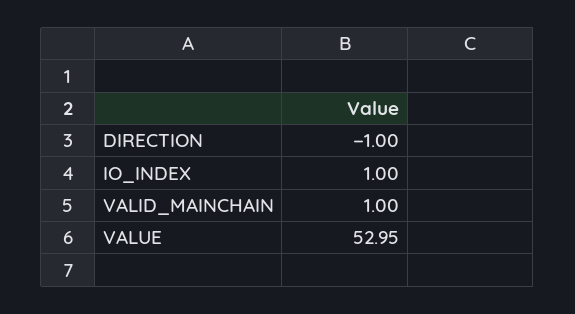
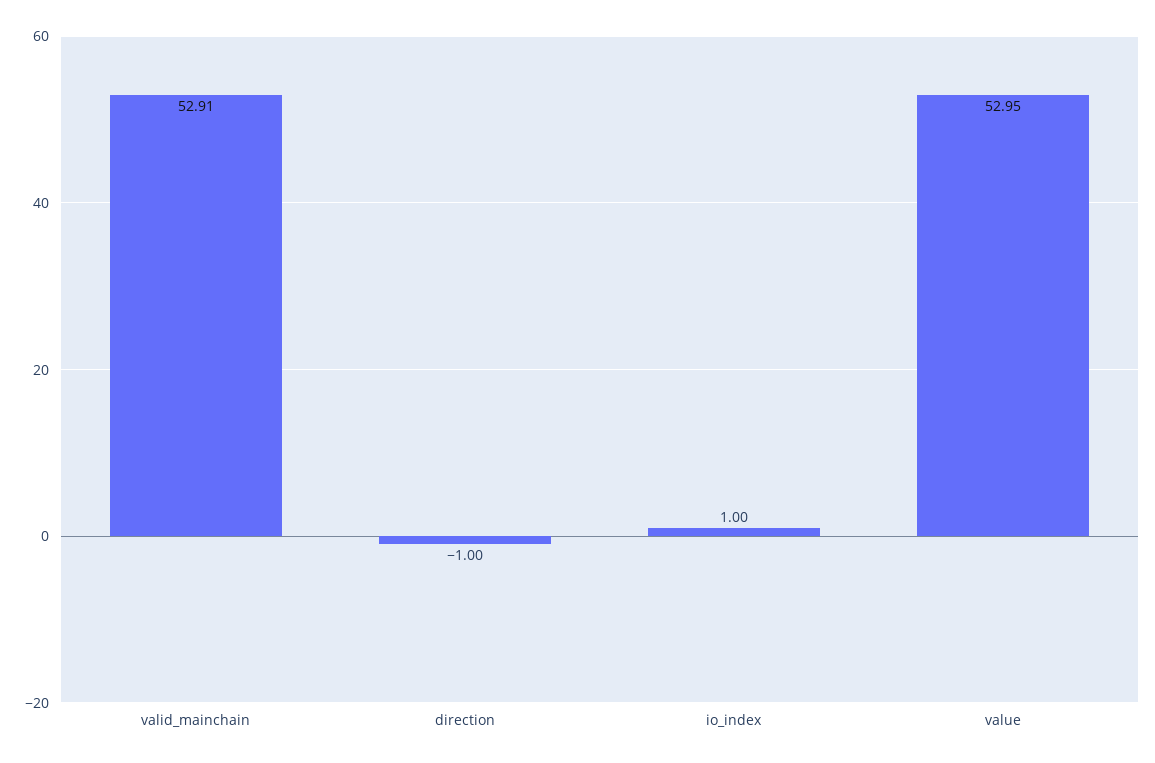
  {
    "DIRECTION": -1,
    "IO_INDEX": 1,
-   "VALID_MAINCHAIN": 1,
+   "VALID_MAINCHAIN": 52.91,
    "VALUE": 52.95
  }

